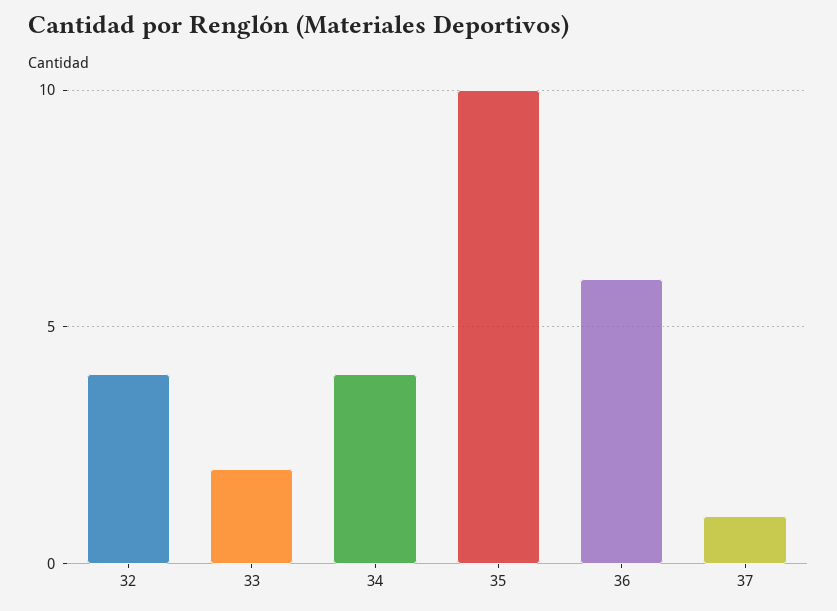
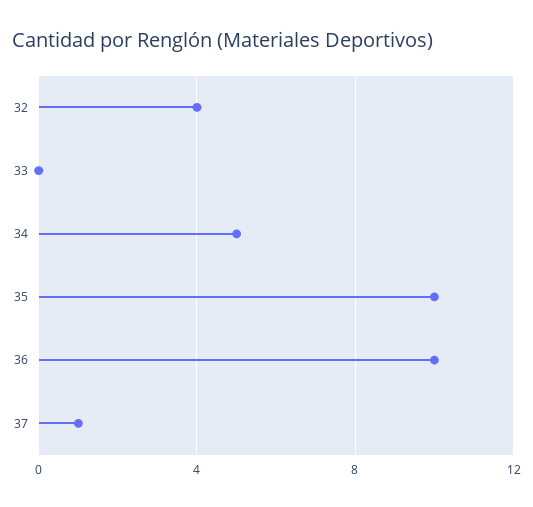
  {
    "32": 4,
-   "33": 2,
+   "33": 0,
-   "34": 4,
+   "34": 5,
    "35": 10,
-   "36": 6,
+   "36": 10,
    "37": 1
  }

